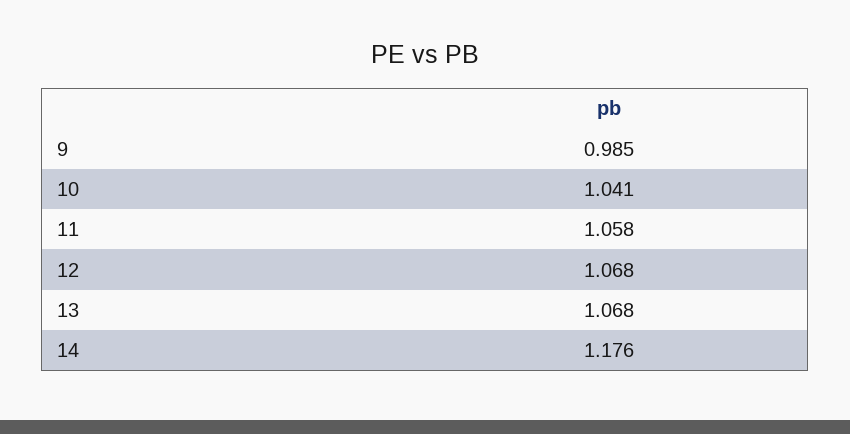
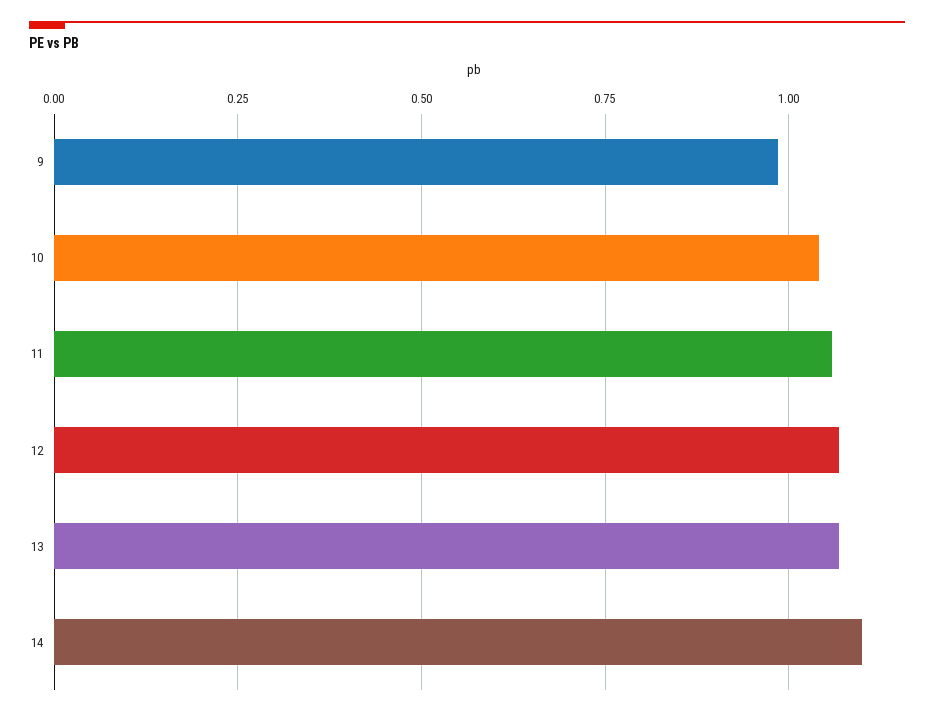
  {
    "9": 0.985,
    "10": 1.041,
    "11": 1.058,
    "12": 1.068,
    "13": 1.068,
-   "14": 1.176
+   "14": 1.1
  }

